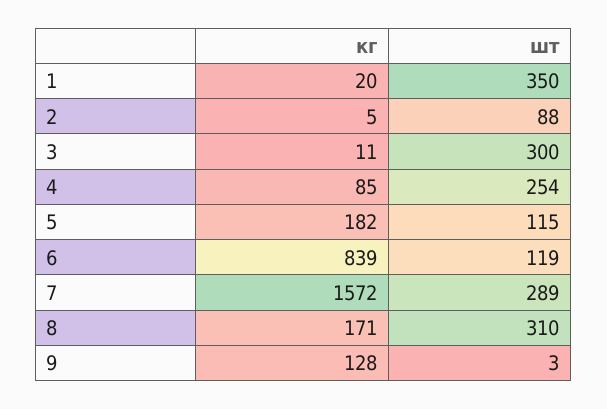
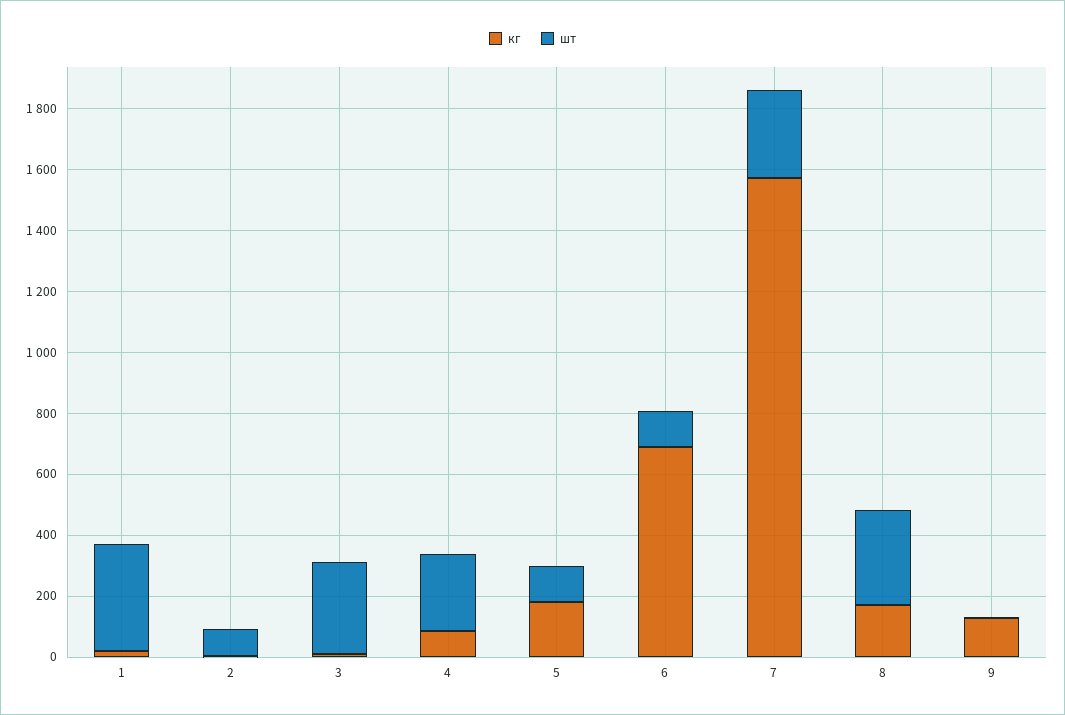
  {
    "кг": {
      "1": 20,
      "2": 5,
      "3": 11,
      "4": 85,
      "5": 182,
-     "6": 839,
+     "6": 700,
      "7": 1572,
      "8": 171,
      "9": 128
    },
    "шт": {
      "1": 350,
      "2": 88,
      "3": 300,
      "4": 254,
      "5": 115,
      "6": 119,
      "7": 289,
      "8": 310,
      "9": 3
    }
  }

